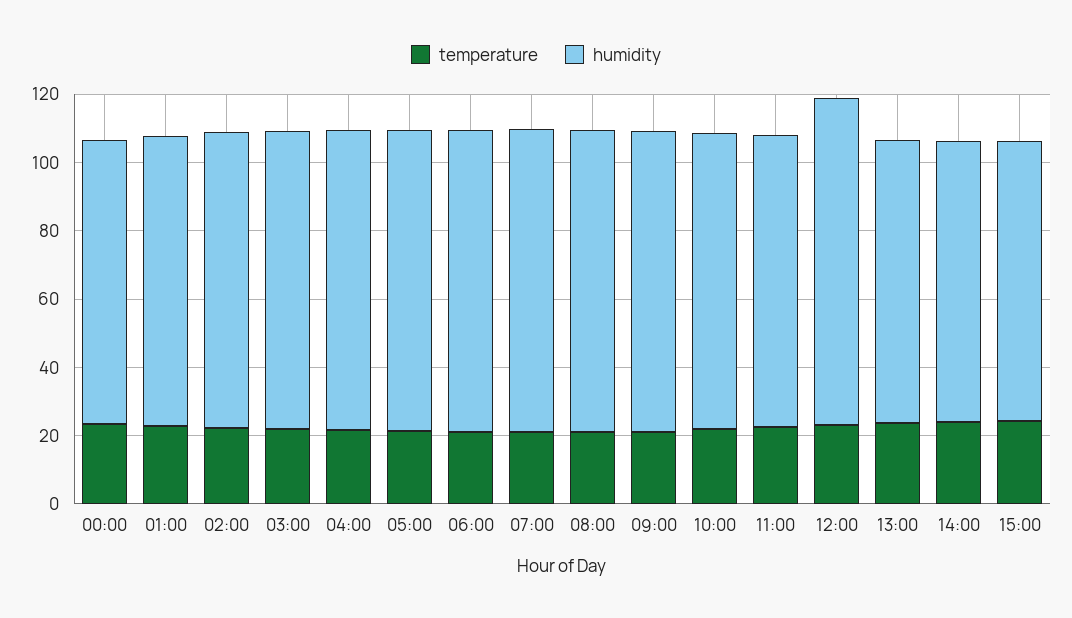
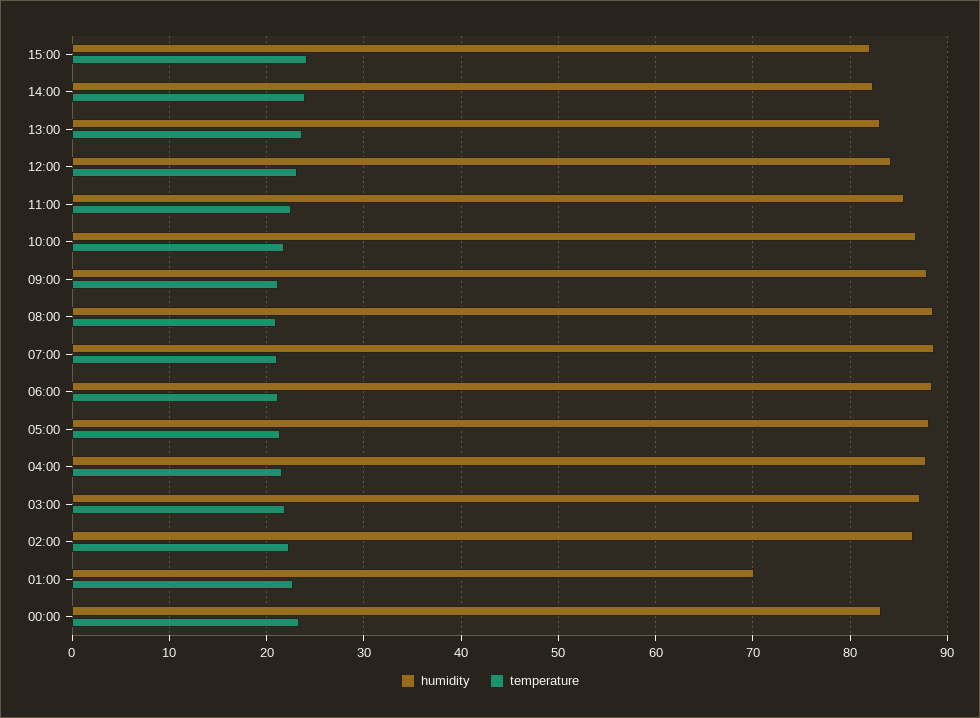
  {
    "temperature": {
      "00:00": 23,
      "01:00": 23,
      "02:00": 22,
      "03:00": 22,
      "04:00": 22,
      "05:00": 21,
      "06:00": 21,
      "07:00": 21,
      "08:00": 21,
      "09:00": 21,
      "10:00": 22,
      "11:00": 23,
      "12:00": 23,
      "13:00": 24,
      "14:00": 24,
      "15:00": 24
    },
    "humidity": {
      "00:00": 83,
-     "01:00": 85,
+     "01:00": 70,
      "02:00": 87,
      "03:00": 87,
      "04:00": 88,
      "05:00": 88,
      "06:00": 88,
      "07:00": 89,
      "08:00": 89,
      "09:00": 88,
      "10:00": 87,
      "11:00": 86,
-     "12:00": 95,
+     "12:00": 84,
      "13:00": 83,
      "14:00": 82,
      "15:00": 82
    }
  }

